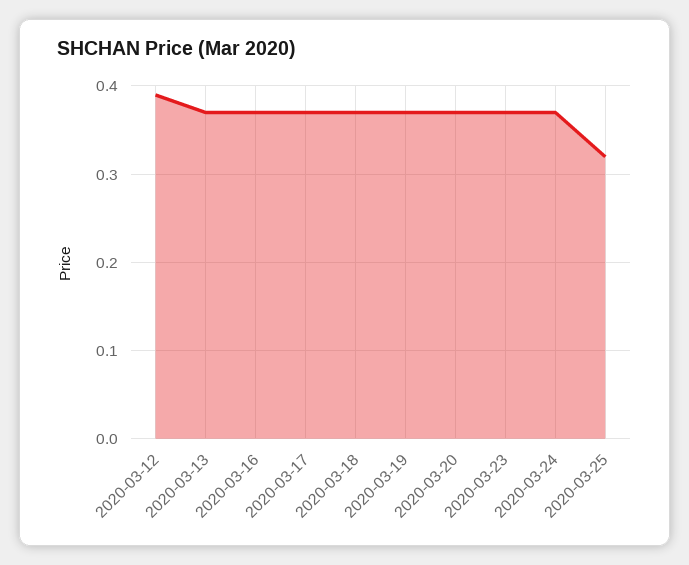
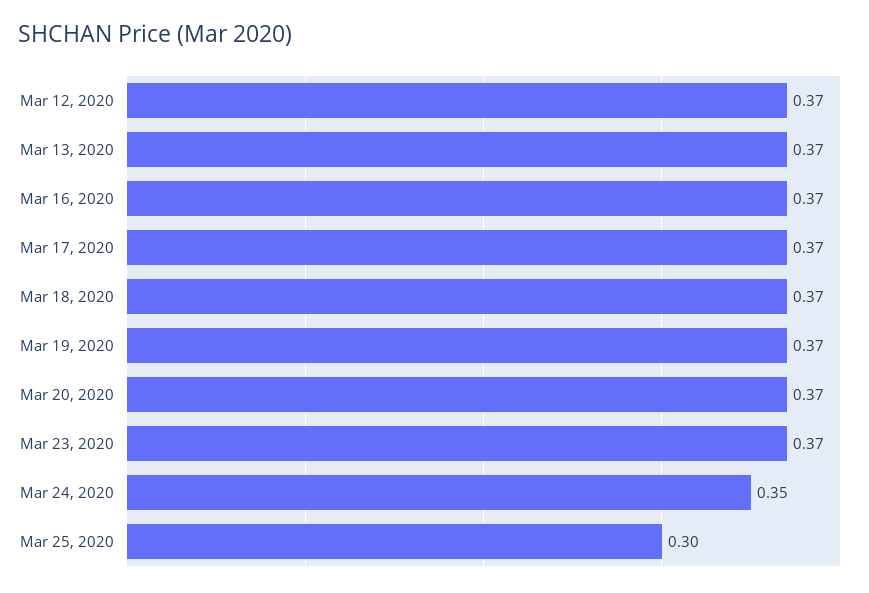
  {
-   "2020-03-12": 0.39,
+   "2020-03-12": 0.37,
    "2020-03-13": 0.37,
    "2020-03-16": 0.37,
    "2020-03-17": 0.37,
    "2020-03-18": 0.37,
    "2020-03-19": 0.37,
    "2020-03-20": 0.37,
    "2020-03-23": 0.37,
-   "2020-03-24": 0.37,
+   "2020-03-24": 0.35,
-   "2020-03-25": 0.32
+   "2020-03-25": 0.3
  }

